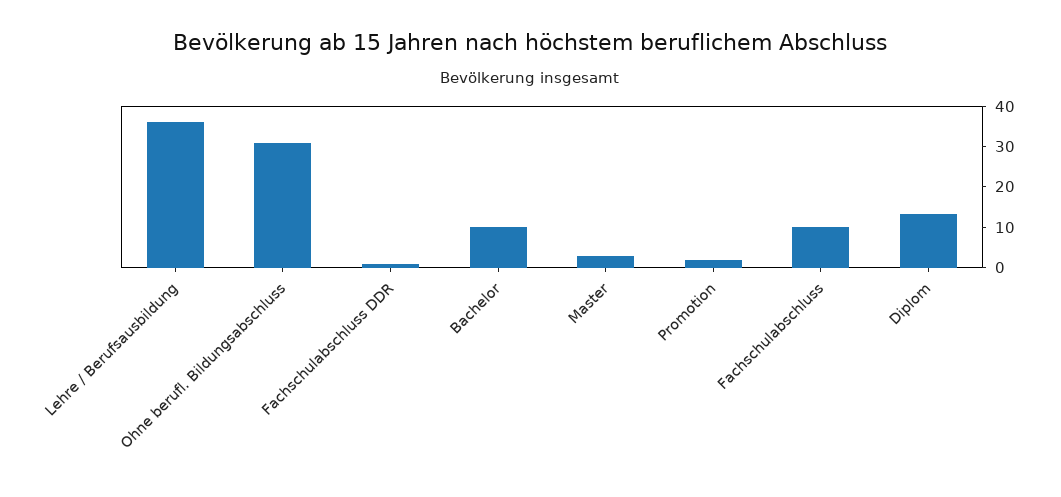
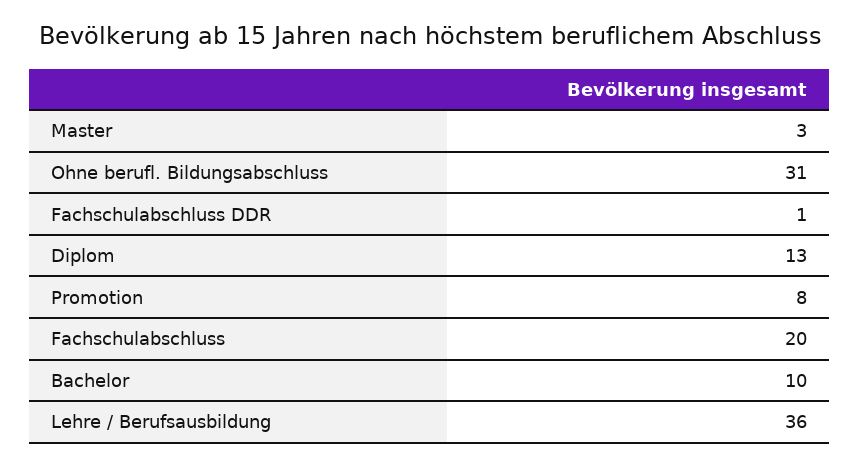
  {
    "Lehre / Berufsausbildung": 36,
    "Ohne berufl. Bildungsabschluss": 31,
    "Fachschulabschluss DDR": 1,
    "Bachelor": 10,
    "Master": 3,
-   "Promotion": 2,
+   "Promotion": 8,
-   "Fachschulabschluss": 10,
+   "Fachschulabschluss": 20,
    "Diplom": 13
  }

